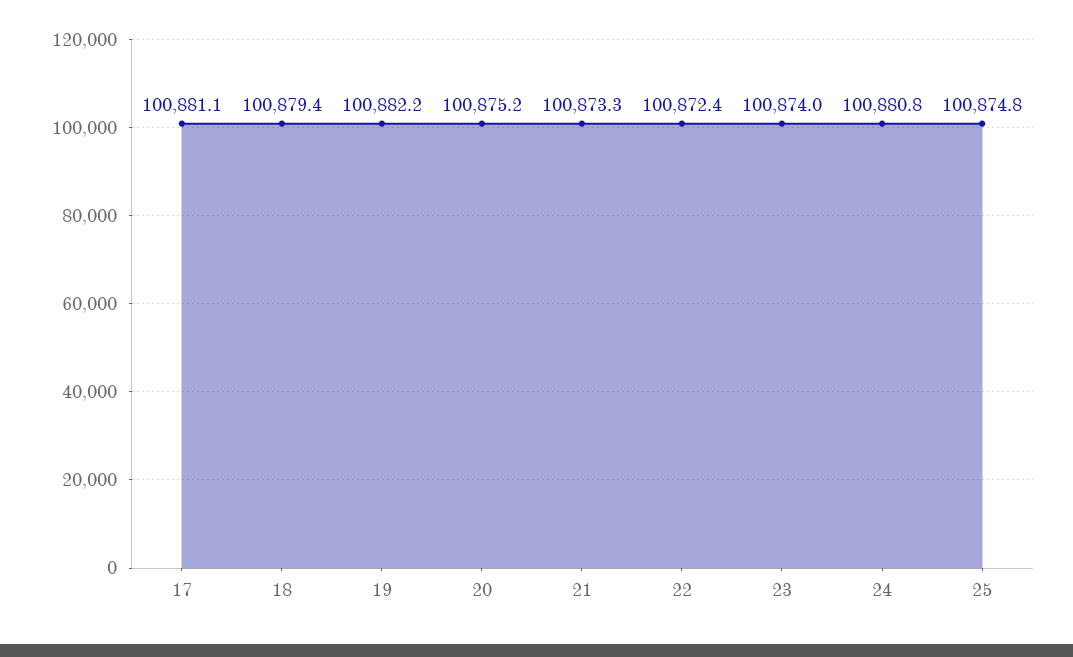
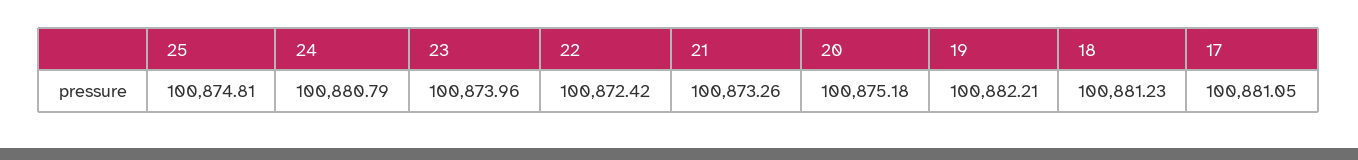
  {
    "17": 100881.05,
-   "18": 100879.4,
+   "18": 100881.23,
    "19": 100882.21,
    "20": 100875.18,
    "21": 100873.26,
    "22": 100872.42,
    "23": 100873.96,
    "24": 100880.79,
    "25": 100874.81
  }

